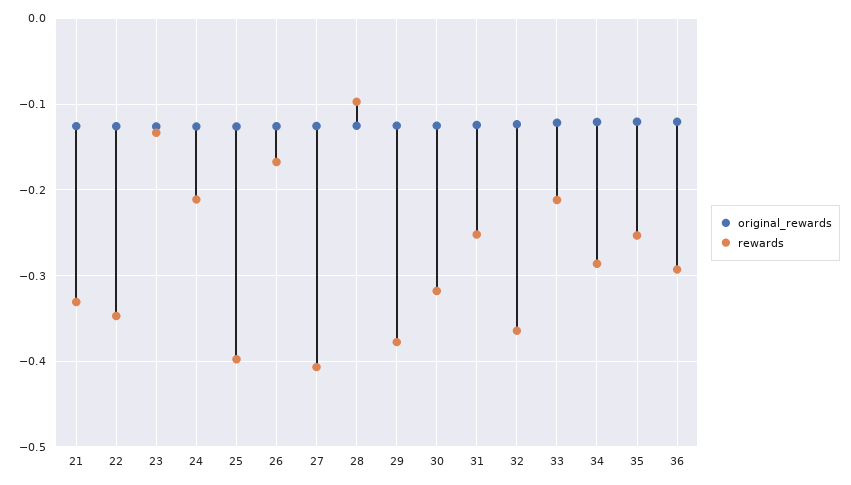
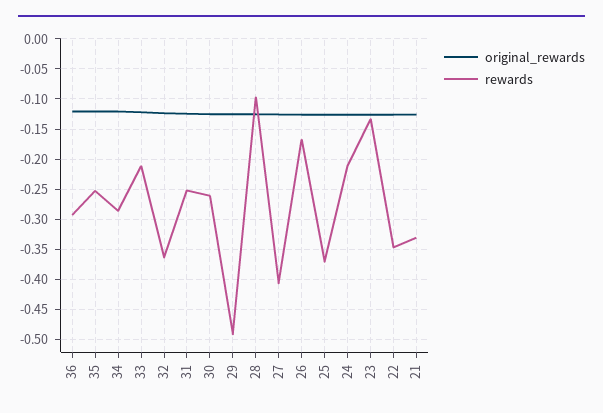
  {
    "original_rewards": {
      "21": -0.13,
      "22": -0.13,
      "23": -0.13,
      "24": -0.13,
      "25": -0.13,
      "26": -0.13,
      "27": -0.13,
      "28": -0.13,
      "29": -0.13,
      "30": -0.13,
      "31": -0.12,
      "32": -0.12,
      "33": -0.12,
      "34": -0.12,
      "35": -0.12,
      "36": -0.12
    },
    "rewards": {
      "21": -0.33,
      "22": -0.35,
      "23": -0.13,
      "24": -0.21,
-     "25": -0.4,
+     "25": -0.37,
      "26": -0.17,
      "27": -0.41,
      "28": -0.1,
-     "29": -0.38,
+     "29": -0.49,
-     "30": -0.32,
+     "30": -0.26,
      "31": -0.25,
      "32": -0.36,
      "33": -0.21,
      "34": -0.29,
      "35": -0.25,
      "36": -0.29
    }
  }

